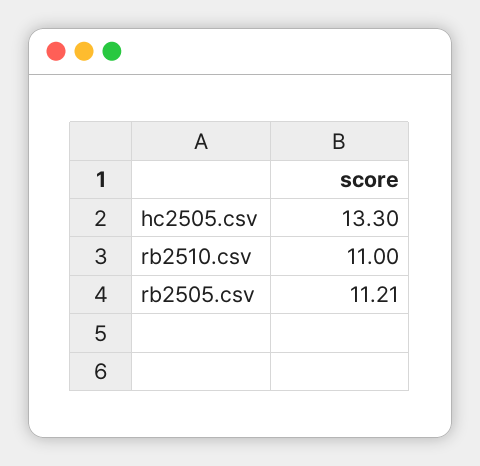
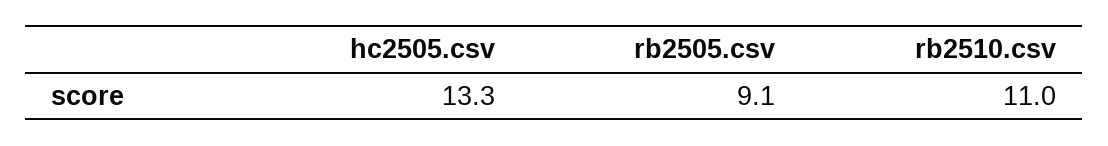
  {
    "hc2505.csv": 13.3,
    "rb2510.csv": 11,
-   "rb2505.csv": 11.21
+   "rb2505.csv": 9.1
  }

